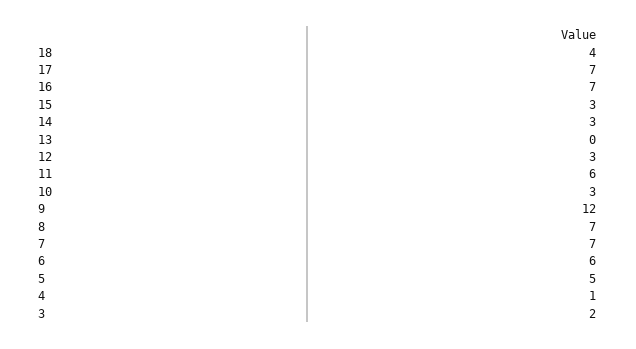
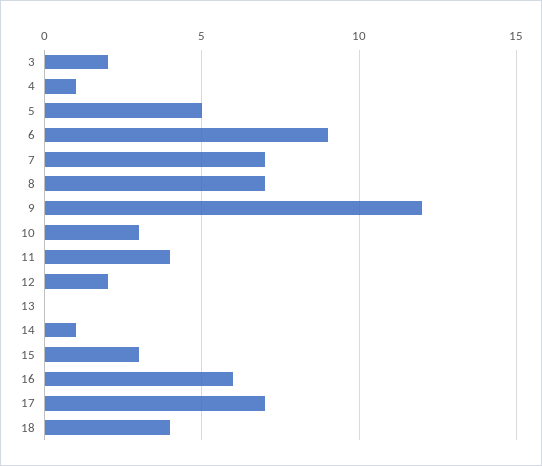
  {
    "18": 4,
    "17": 7,
-   "16": 7,
+   "16": 6,
    "15": 3,
-   "14": 3,
+   "14": 1,
    "13": 0,
-   "12": 3,
+   "12": 2,
-   "11": 6,
+   "11": 4,
    "10": 3,
    "9": 12,
    "8": 7,
    "7": 7,
-   "6": 6,
+   "6": 9,
    "5": 5,
    "4": 1,
    "3": 2
  }

